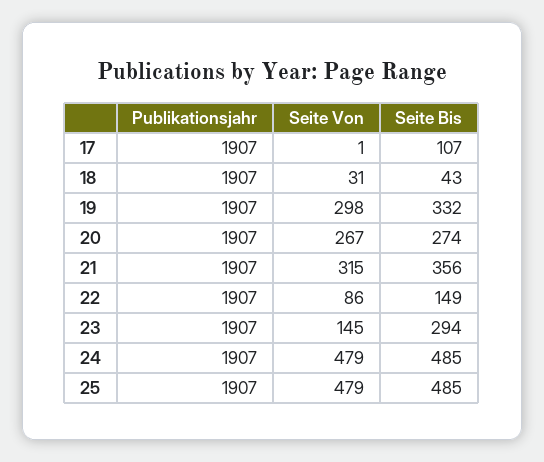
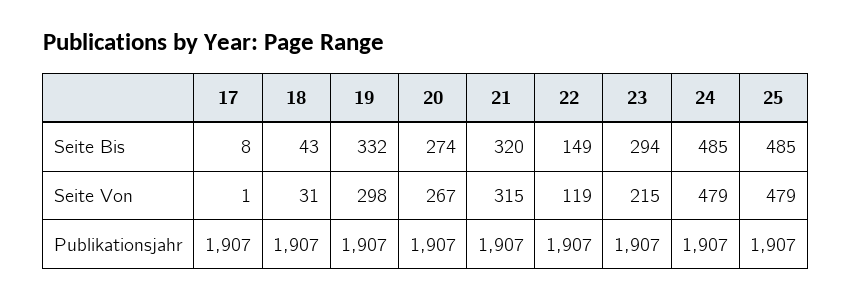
  {
    "Publikationsjahr": {
      "17": 1907,
      "18": 1907,
      "19": 1907,
      "20": 1907,
      "21": 1907,
      "22": 1907,
      "23": 1907,
      "24": 1907,
      "25": 1907
    },
    "Seite Von": {
      "17": 1,
      "18": 31,
      "19": 298,
      "20": 267,
      "21": 315,
-     "22": 86,
+     "22": 119,
-     "23": 145,
+     "23": 215,
      "24": 479,
      "25": 479
    },
    "Seite Bis": {
-     "17": 107,
+     "17": 8,
      "18": 43,
      "19": 332,
      "20": 274,
-     "21": 356,
+     "21": 320,
      "22": 149,
      "23": 294,
      "24": 485,
      "25": 485
    }
  }

